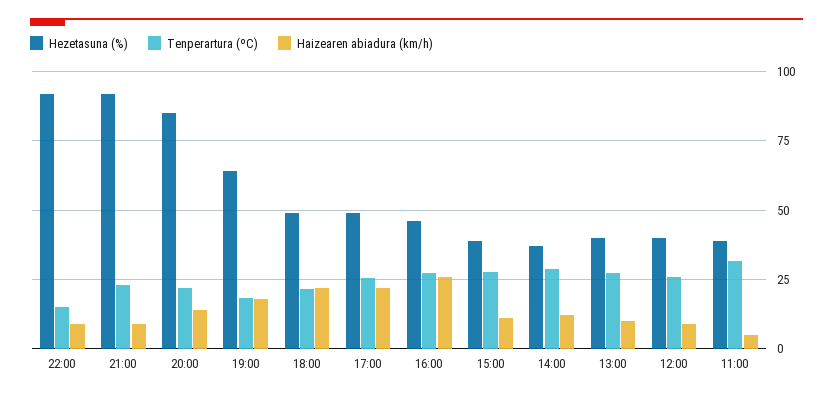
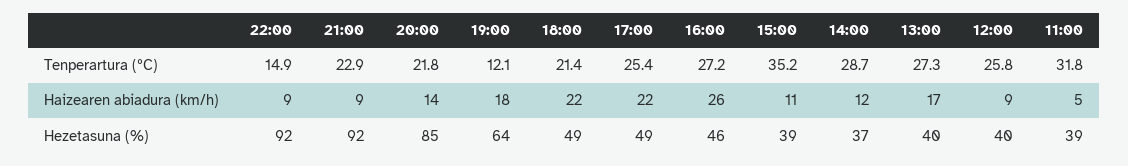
  {
    "Hezetasuna (%)": {
      "22:00": 92,
      "21:00": 92,
      "20:00": 85,
      "19:00": 64,
      "18:00": 49,
      "17:00": 49,
      "16:00": 46,
      "15:00": 39,
      "14:00": 37,
      "13:00": 40,
      "12:00": 40,
      "11:00": 39
    },
    "Tenperartura (ºC)": {
      "22:00": 14.9,
      "21:00": 22.9,
      "20:00": 21.8,
-     "19:00": 17.5,
+     "19:00": 12.1,
      "18:00": 21.4,
      "17:00": 25.4,
      "16:00": 27.2,
-     "15:00": 27.5,
+     "15:00": 35.2,
      "14:00": 28.7,
      "13:00": 27.3,
      "12:00": 25.8,
      "11:00": 31.8
    },
    "Haizearen abiadura (km/h)": {
      "22:00": 9,
      "21:00": 9,
      "20:00": 14,
      "19:00": 18,
      "18:00": 22,
      "17:00": 22,
      "16:00": 26,
      "15:00": 11,
      "14:00": 12,
-     "13:00": 10,
+     "13:00": 17,
      "12:00": 9,
      "11:00": 5
    }
  }

